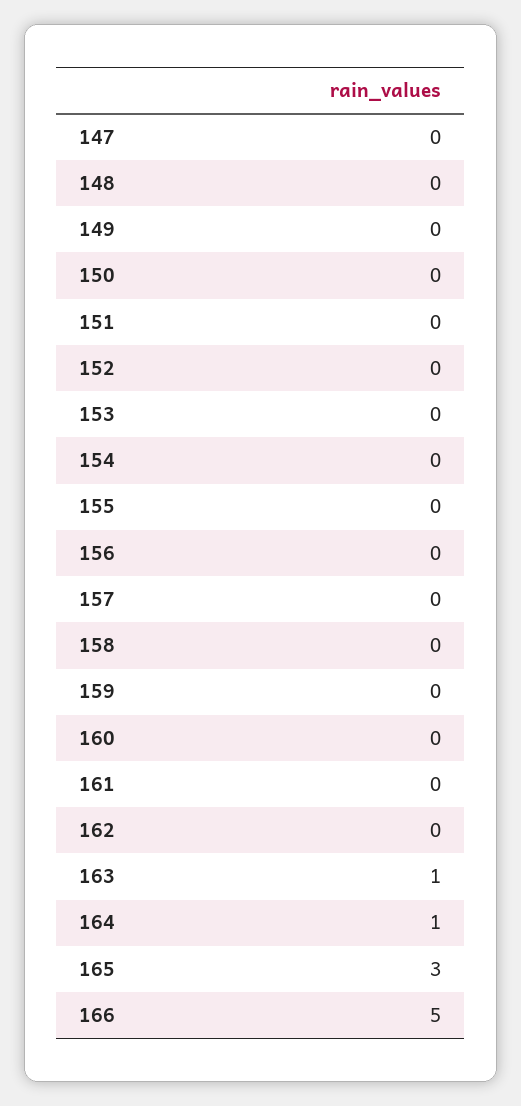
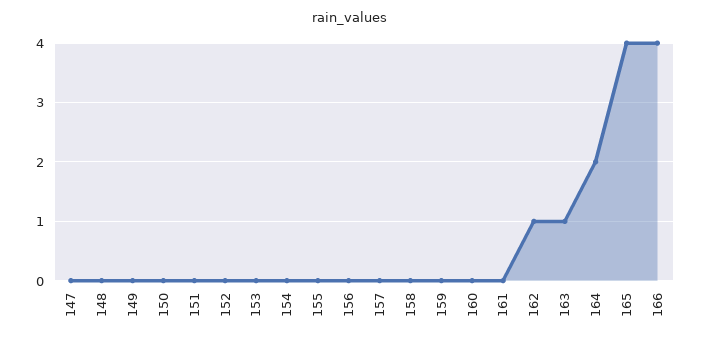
  {
    "147": 0,
    "148": 0,
    "149": 0,
    "150": 0,
    "151": 0,
    "152": 0,
    "153": 0,
    "154": 0,
    "155": 0,
    "156": 0,
    "157": 0,
    "158": 0,
    "159": 0,
    "160": 0,
    "161": 0,
-   "162": 0,
+   "162": 1,
    "163": 1,
-   "164": 1,
+   "164": 2,
-   "165": 3,
+   "165": 4,
-   "166": 5
+   "166": 4
  }

